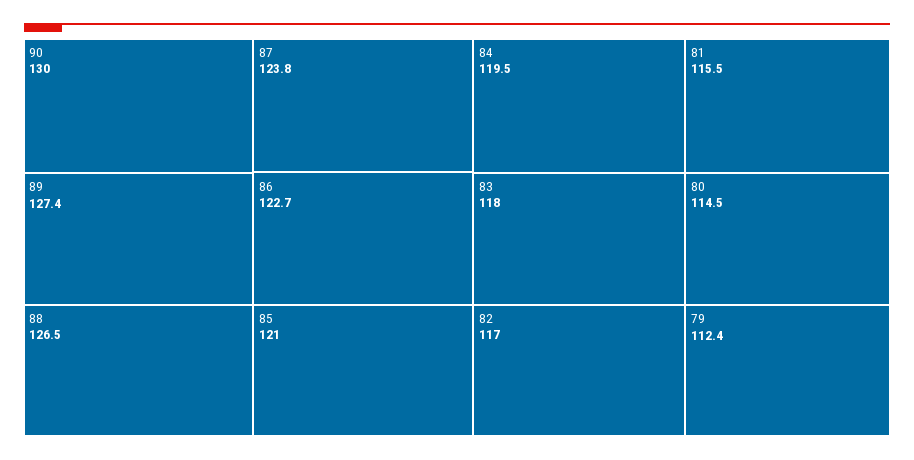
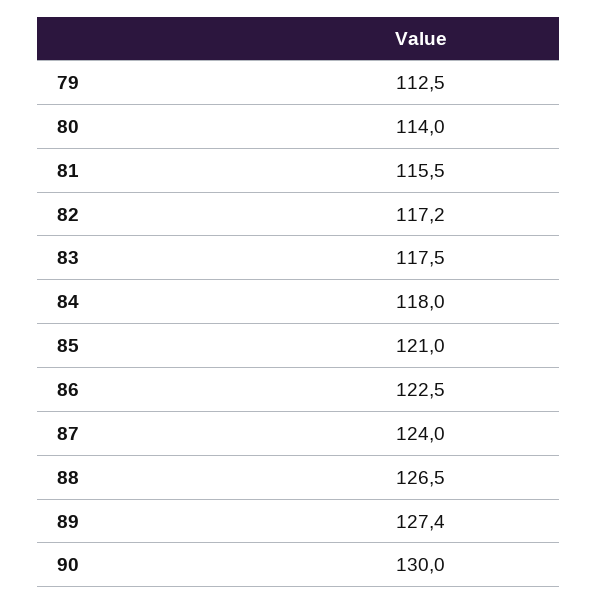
  {
    "90": 130,
    "89": 127.4,
    "88": 126.5,
-   "87": 123.8,
+   "87": 124,
-   "86": 122.7,
+   "86": 122.5,
    "85": 121,
-   "84": 119.5,
+   "84": 118,
-   "83": 118,
+   "83": 117.5,
-   "82": 117,
+   "82": 117.2,
    "81": 115.5,
-   "80": 114.5,
+   "80": 114,
-   "79": 112.4
+   "79": 112.5
  }

